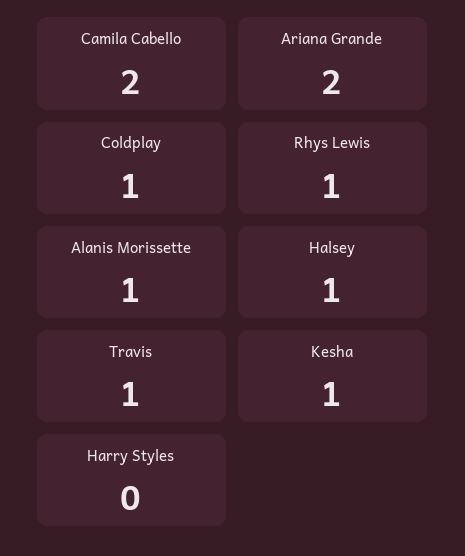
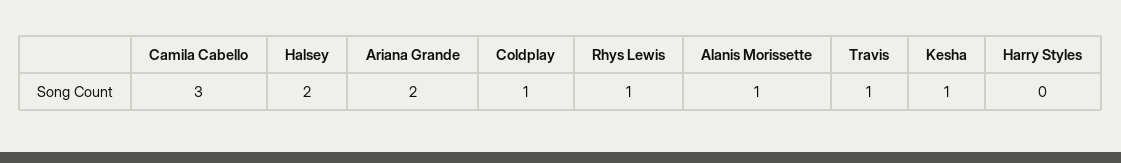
  {
-   "Camila Cabello": 2,
+   "Camila Cabello": 3,
    "Ariana Grande": 2,
    "Coldplay": 1,
    "Rhys Lewis": 1,
    "Alanis Morissette": 1,
-   "Halsey": 1,
+   "Halsey": 2,
    "Travis": 1,
    "Kesha": 1,
    "Harry Styles": 0
  }

